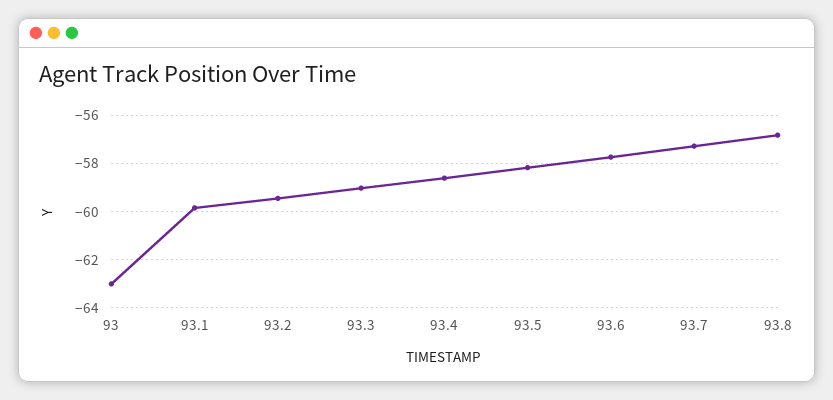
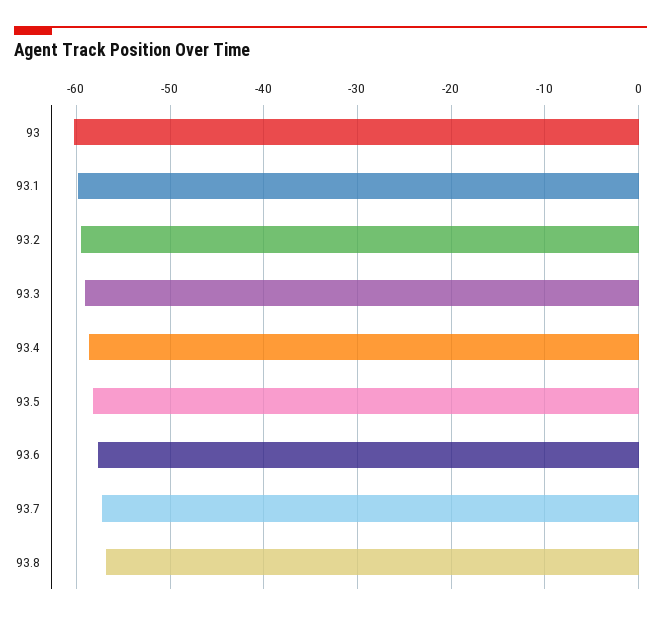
  {
-   "93": -63,
+   "93": -60,
    "93.1": -59.75,
    "93.2": -59.5,
    "93.3": -59,
    "93.4": -58.5,
    "93.5": -58.25,
    "93.6": -57.75,
    "93.7": -57.25,
    "93.8": -56.75
  }

